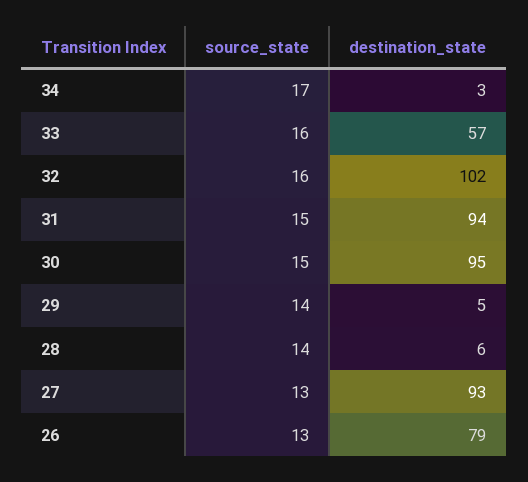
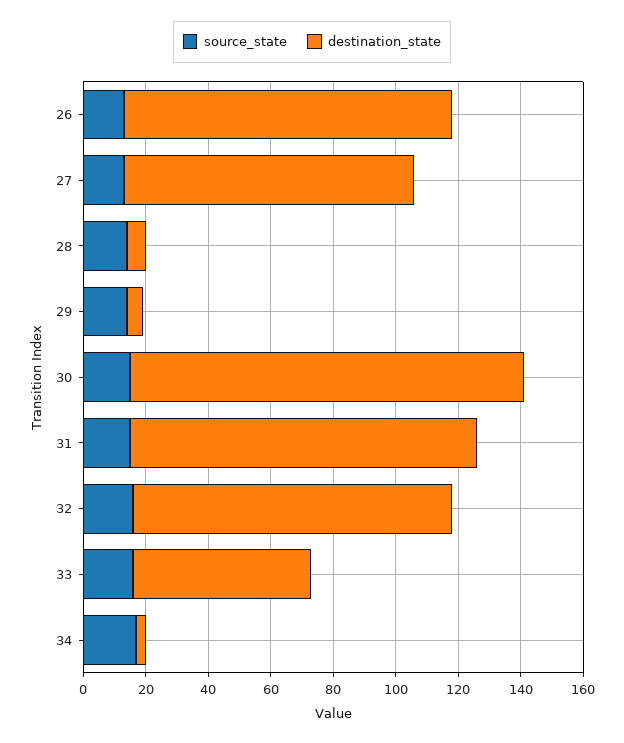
  {
    "source_state": {
      "34": 17,
      "33": 16,
      "32": 16,
      "31": 15,
      "30": 15,
      "29": 14,
      "28": 14,
      "27": 13,
      "26": 13
    },
    "destination_state": {
      "34": 3,
      "33": 57,
      "32": 102,
-     "31": 94,
+     "31": 110,
-     "30": 95,
+     "30": 125,
      "29": 5,
      "28": 6,
      "27": 93,
-     "26": 79
+     "26": 105
    }
  }

